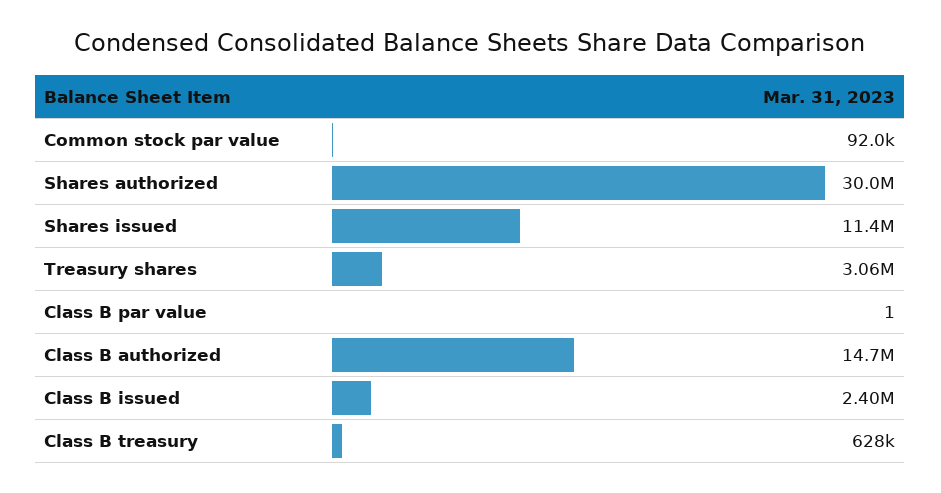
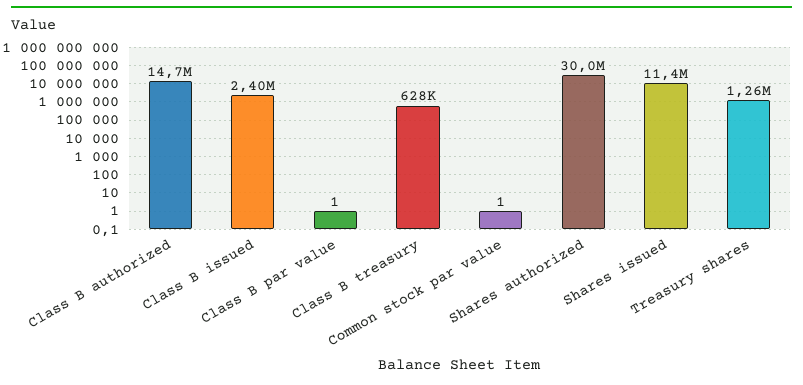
  {
-   "Common stock par value": 92000,
+   "Common stock par value": 1,
    "Shares authorized": 30000000,
    "Shares issued": 11400000,
-   "Treasury shares": 3060000,
+   "Treasury shares": 1260000,
    "Class B par value": 1,
    "Class B authorized": 14700000,
    "Class B issued": 2400000,
    "Class B treasury": 628000
  }

